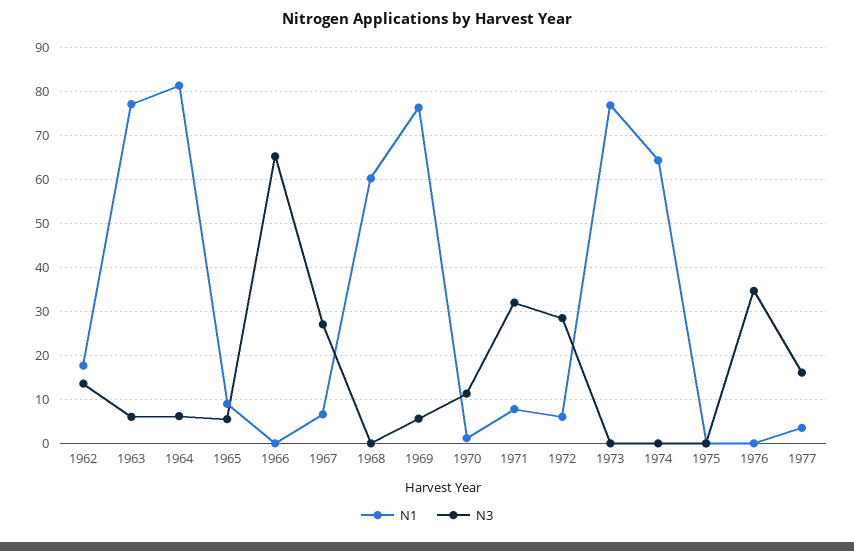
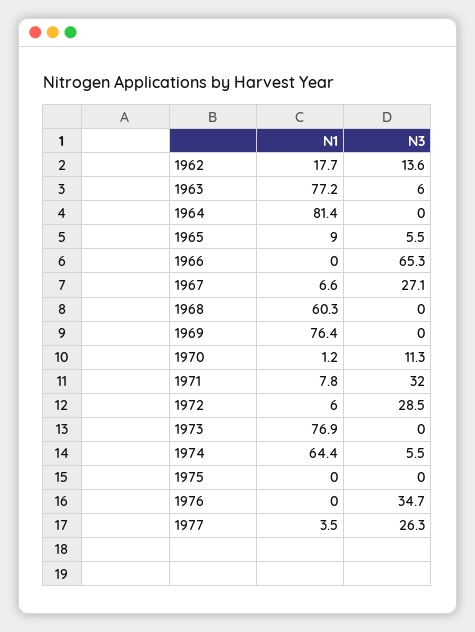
  {
    "N1": {
      "1962": 17.7,
      "1963": 77.2,
      "1964": 81.4,
      "1965": 9,
      "1966": 0,
      "1967": 6.6,
      "1968": 60.3,
      "1969": 76.4,
      "1970": 1.2,
      "1971": 7.8,
      "1972": 6,
      "1973": 76.9,
      "1974": 64.4,
      "1975": 0,
      "1976": 0,
      "1977": 3.5
    },
    "N3": {
      "1962": 13.6,
      "1963": 6,
-     "1964": 6,
+     "1964": 0,
      "1965": 5.5,
      "1966": 65.3,
      "1967": 27.1,
      "1968": 0,
-     "1969": 6,
+     "1969": 0,
      "1970": 11.3,
      "1971": 32,
      "1972": 28.5,
      "1973": 0,
-     "1974": 0,
+     "1974": 5.5,
      "1975": 0,
      "1976": 34.7,
-     "1977": 16
+     "1977": 26.3
    }
  }

